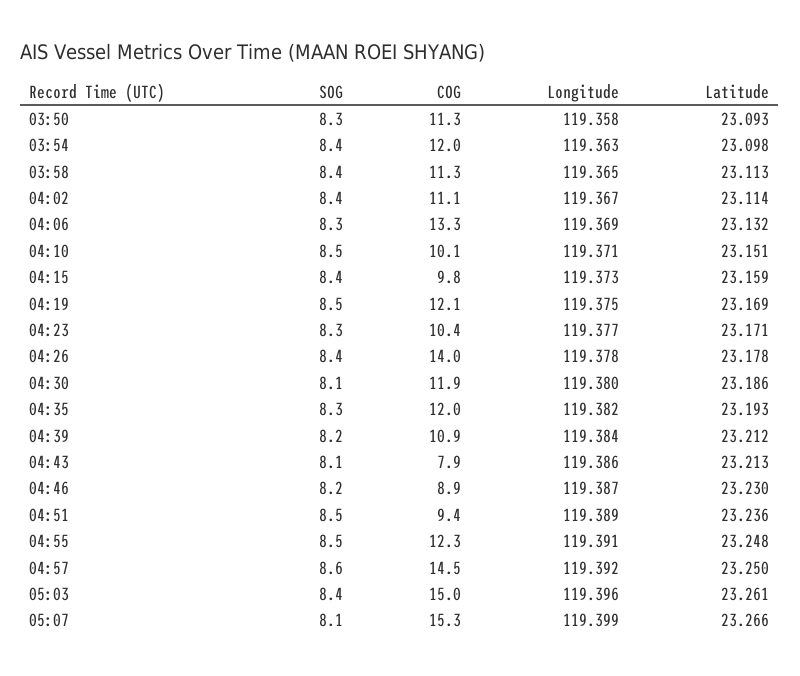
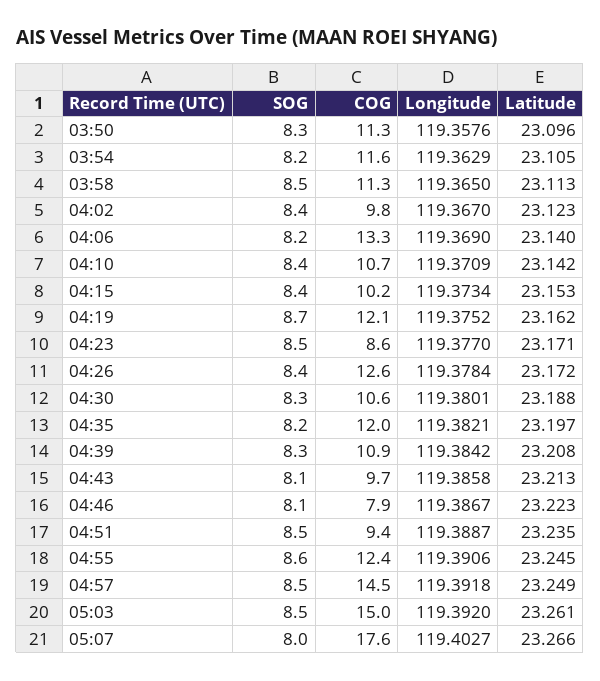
  {
    "SOG": {
      "03:50": 8.3,
-     "03:54": 8.4,
+     "03:54": 8.2,
-     "03:58": 8.4,
+     "03:58": 8.5,
      "04:02": 8.4,
-     "04:06": 8.3,
+     "04:06": 8.2,
-     "04:10": 8.5,
+     "04:10": 8.4,
      "04:15": 8.4,
-     "04:19": 8.5,
+     "04:19": 8.7,
-     "04:23": 8.3,
+     "04:23": 8.5,
      "04:26": 8.4,
-     "04:30": 8.1,
+     "04:30": 8.3,
-     "04:35": 8.3,
+     "04:35": 8.2,
-     "04:39": 8.2,
+     "04:39": 8.3,
      "04:43": 8.1,
-     "04:46": 8.2,
+     "04:46": 8.1,
      "04:51": 8.5,
-     "04:55": 8.5,
+     "04:55": 8.6,
-     "04:57": 8.6,
+     "04:57": 8.5,
-     "05:03": 8.4,
+     "05:03": 8.5,
-     "05:07": 8.1
+     "05:07": 8
    },
    "COG": {
      "03:50": 11.3,
-     "03:54": 12,
+     "03:54": 11.6,
      "03:58": 11.3,
-     "04:02": 11.1,
+     "04:02": 9.8,
      "04:06": 13.3,
-     "04:10": 10.1,
+     "04:10": 10.7,
-     "04:15": 9.8,
+     "04:15": 10.2,
      "04:19": 12.1,
-     "04:23": 10.4,
+     "04:23": 8.6,
-     "04:26": 14,
+     "04:26": 12.6,
-     "04:30": 11.9,
+     "04:30": 10.6,
      "04:35": 12,
      "04:39": 10.9,
-     "04:43": 7.9,
+     "04:43": 9.7,
-     "04:46": 8.9,
+     "04:46": 7.9,
      "04:51": 9.4,
-     "04:55": 12.3,
+     "04:55": 12.4,
      "04:57": 14.5,
      "05:03": 15,
-     "05:07": 15.3
+     "05:07": 17.6
    },
    "Longitude": {
      "03:50": 119.3576,
      "03:54": 119.3629,
      "03:58": 119.365,
      "04:02": 119.367,
      "04:06": 119.369,
      "04:10": 119.3709,
      "04:15": 119.3734,
      "04:19": 119.3752,
      "04:23": 119.377,
      "04:26": 119.3784,
      "04:30": 119.3801,
      "04:35": 119.3821,
      "04:39": 119.3842,
      "04:43": 119.3858,
      "04:46": 119.3867,
      "04:51": 119.3887,
      "04:55": 119.3906,
      "04:57": 119.3918,
-     "05:03": 119.396,
+     "05:03": 119.392,
-     "05:07": 119.399
+     "05:07": 119.4027
    },
    "Latitude": {
-     "03:50": 23.093,
+     "03:50": 23.096,
-     "03:54": 23.098,
+     "03:54": 23.105,
      "03:58": 23.113,
-     "04:02": 23.114,
+     "04:02": 23.123,
-     "04:06": 23.132,
+     "04:06": 23.14,
-     "04:10": 23.151,
+     "04:10": 23.142,
-     "04:15": 23.159,
+     "04:15": 23.153,
-     "04:19": 23.169,
+     "04:19": 23.162,
      "04:23": 23.171,
-     "04:26": 23.178,
+     "04:26": 23.172,
-     "04:30": 23.186,
+     "04:30": 23.188,
-     "04:35": 23.193,
+     "04:35": 23.197,
-     "04:39": 23.212,
+     "04:39": 23.208,
      "04:43": 23.213,
-     "04:46": 23.23,
+     "04:46": 23.223,
-     "04:51": 23.236,
+     "04:51": 23.235,
-     "04:55": 23.248,
+     "04:55": 23.245,
-     "04:57": 23.25,
+     "04:57": 23.249,
      "05:03": 23.261,
      "05:07": 23.266
    }
  }

